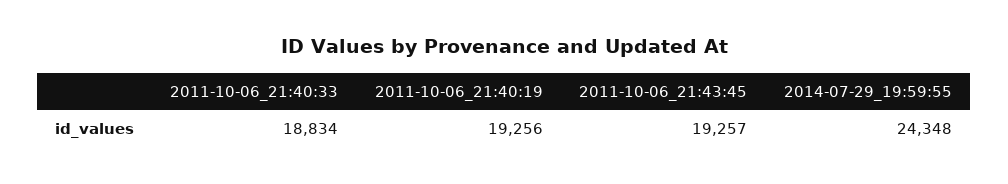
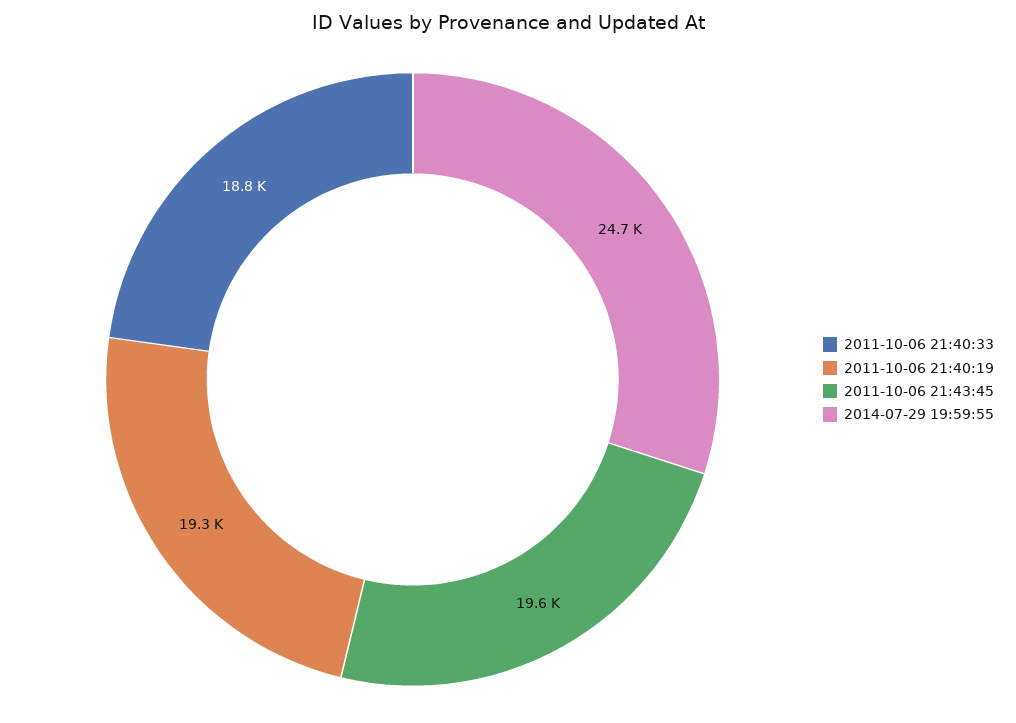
  {
    "2011-10-06_21:40:33": 18834,
    "2011-10-06_21:40:19": 19256,
-   "2011-10-06_21:43:45": 19257,
+   "2011-10-06_21:43:45": 19600,
-   "2014-07-29_19:59:55": 24348
+   "2014-07-29_19:59:55": 24700
  }

